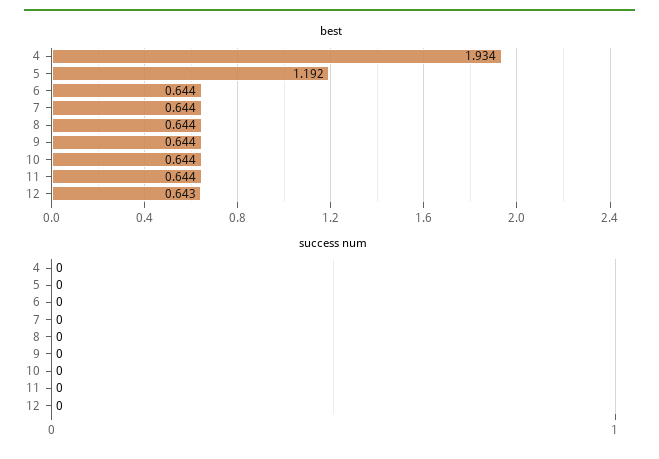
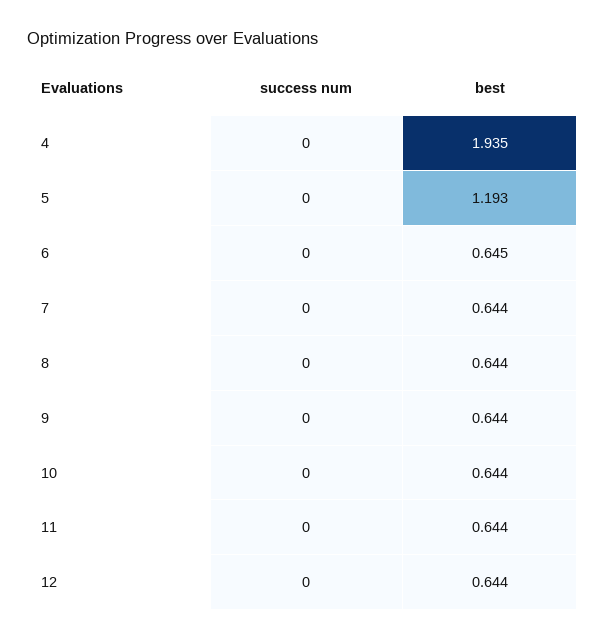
  {
    "best": {
-     "4": 1.934,
+     "4": 1.935,
-     "5": 1.192,
+     "5": 1.193,
-     "6": 0.644,
+     "6": 0.645,
      "7": 0.644,
      "8": 0.644,
      "9": 0.644,
      "10": 0.644,
      "11": 0.644,
-     "12": 0.643
+     "12": 0.644
    },
    "success num": {
      "4": 0,
      "5": 0,
      "6": 0,
      "7": 0,
      "8": 0,
      "9": 0,
      "10": 0,
      "11": 0,
      "12": 0
    }
  }

